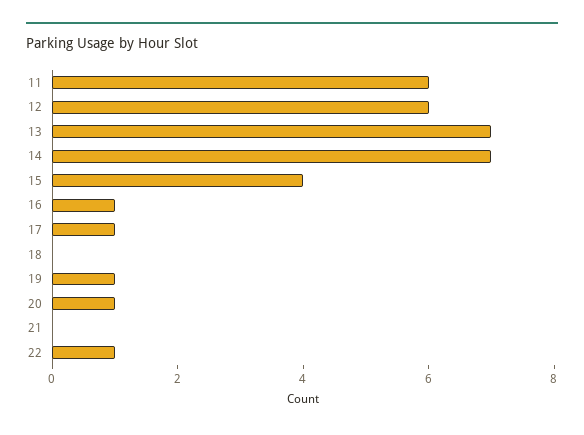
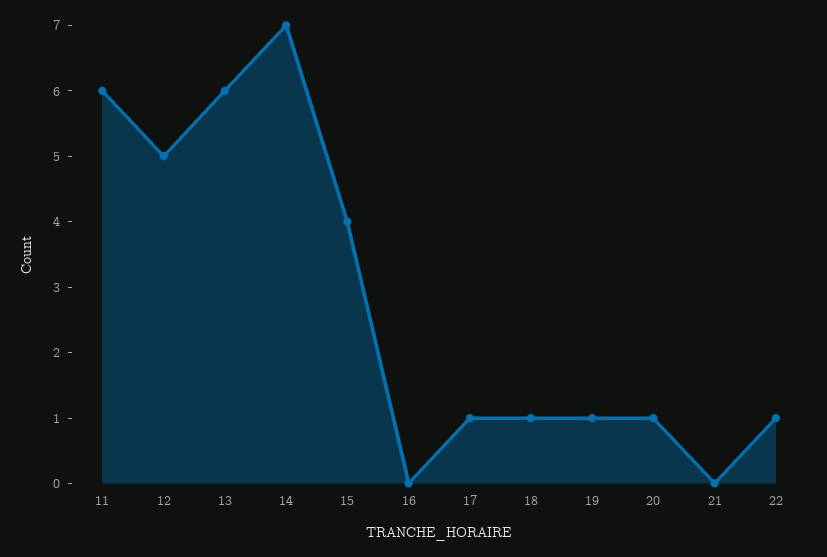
  {
    "11": 6,
-   "12": 6,
+   "12": 5,
-   "13": 7,
+   "13": 6,
    "14": 7,
    "15": 4,
-   "16": 1,
+   "16": 0,
    "17": 1,
-   "18": 0,
+   "18": 1,
    "19": 1,
    "20": 1,
    "21": 0,
    "22": 1
  }

